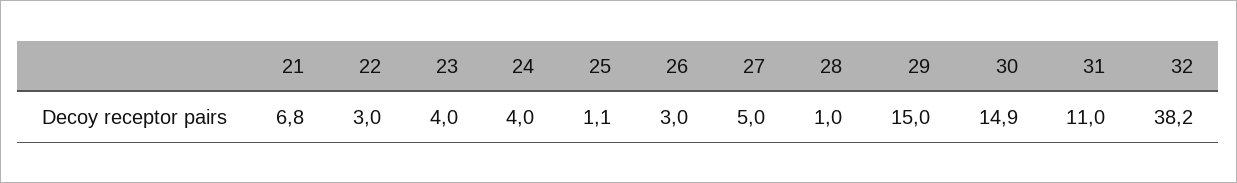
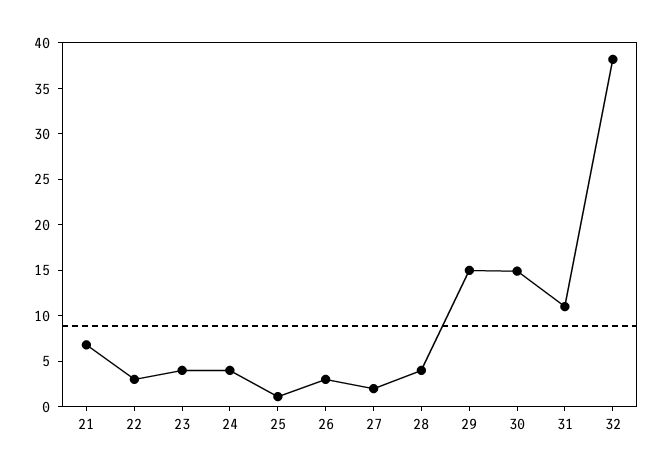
  {
    "21": 6.8,
    "22": 3,
    "23": 4,
    "24": 4,
    "25": 1.1,
    "26": 3,
-   "27": 5,
+   "27": 2,
-   "28": 1,
+   "28": 4,
    "29": 15,
    "30": 14.9,
    "31": 11,
    "32": 38.2
  }

